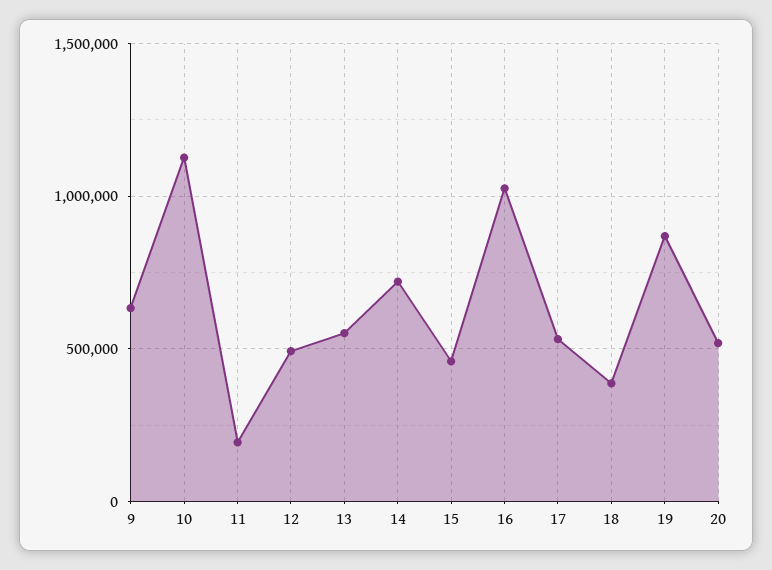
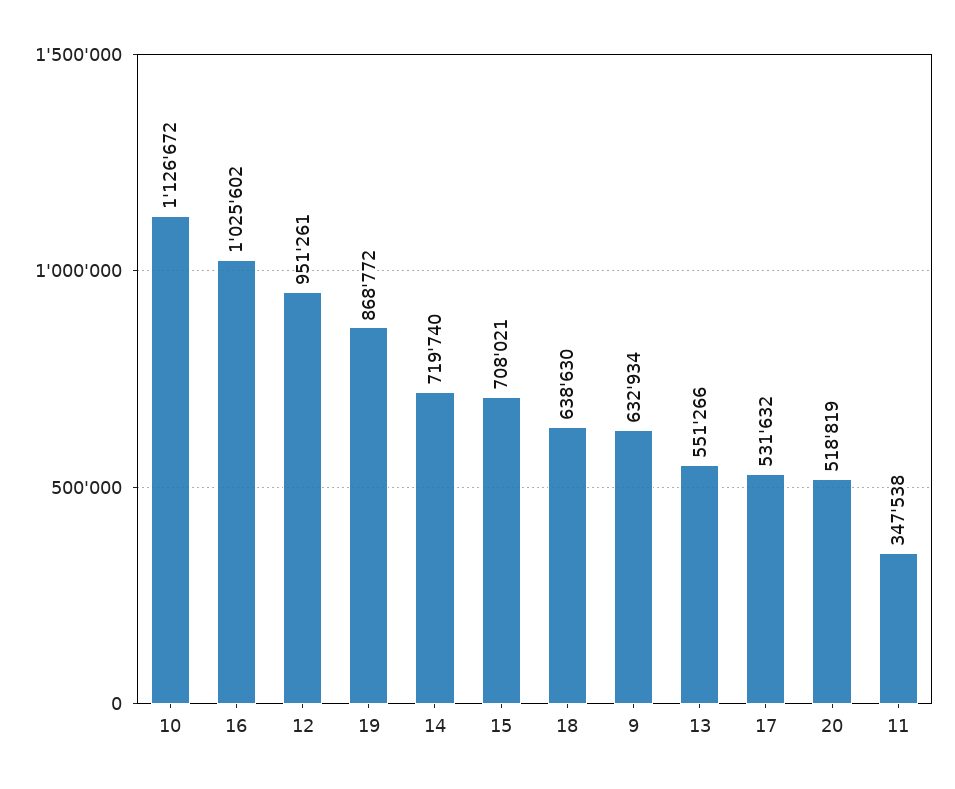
  {
    "9": 632934,
    "10": 1126672,
-   "11": 200000,
+   "11": 347538,
-   "12": 500000,
+   "12": 951261,
    "13": 551266,
    "14": 719740,
-   "15": 450000,
+   "15": 708021,
    "16": 1025602,
    "17": 531632,
-   "18": 400000,
+   "18": 638630,
    "19": 868772,
    "20": 518819
  }

